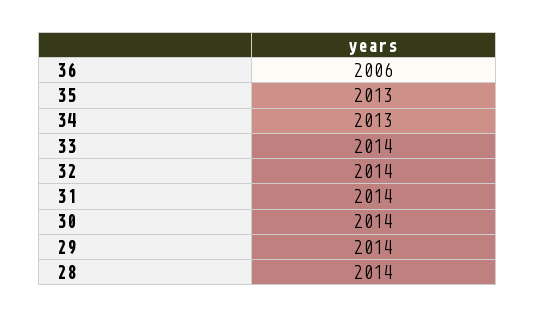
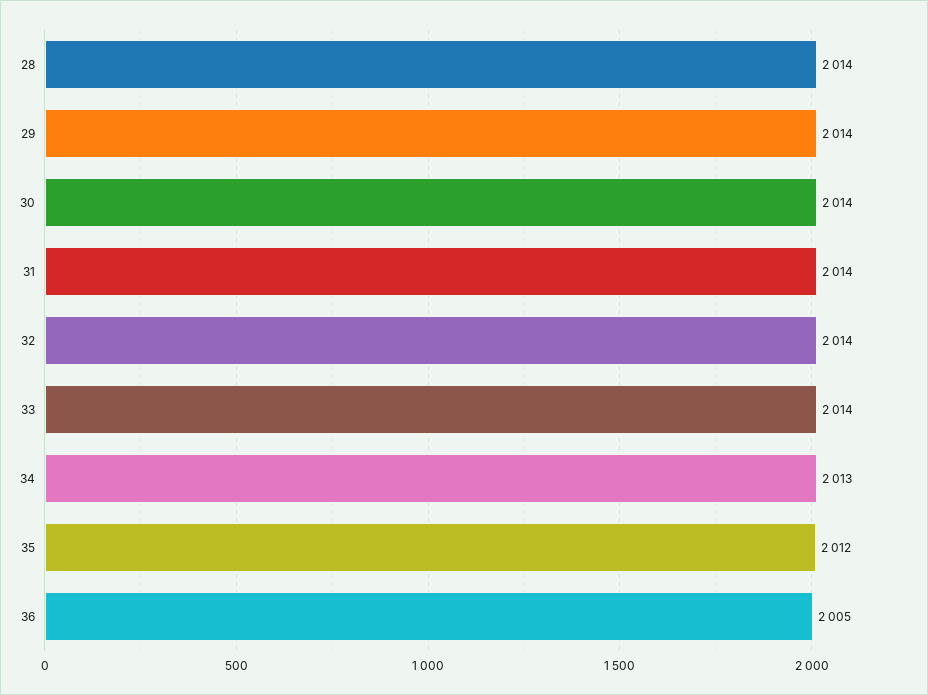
  {
-   "36": 2006,
+   "36": 2005,
-   "35": 2013,
+   "35": 2012,
    "34": 2013,
    "33": 2014,
    "32": 2014,
    "31": 2014,
    "30": 2014,
    "29": 2014,
    "28": 2014
  }

